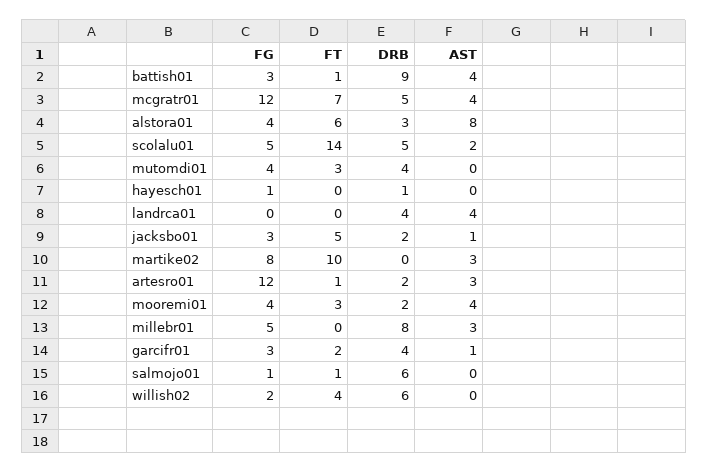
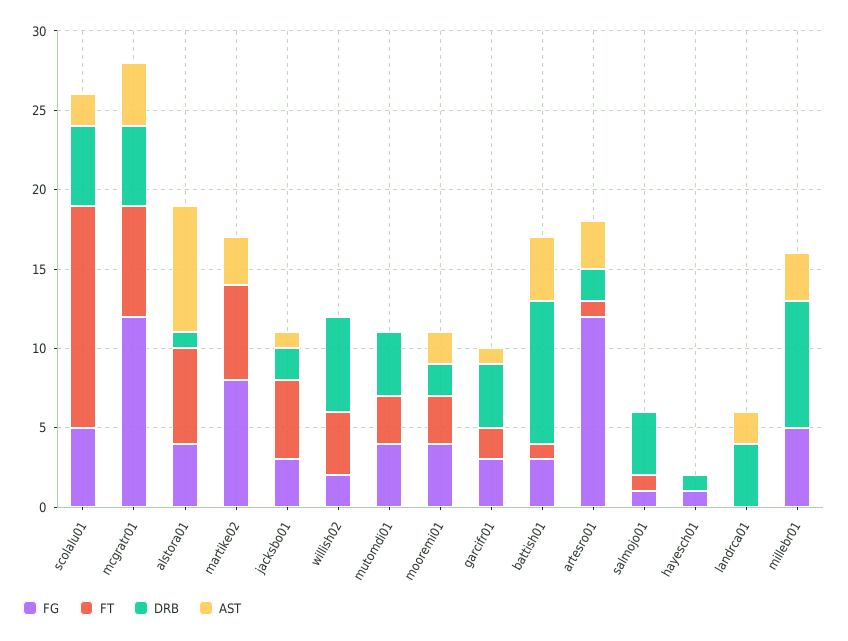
  {
    "FG": {
      "battish01": 3,
      "mcgratr01": 12,
      "alstora01": 4,
      "scolalu01": 5,
      "mutomdi01": 4,
      "hayesch01": 1,
      "landrca01": 0,
      "jacksbo01": 3,
      "martike02": 8,
      "artesro01": 12,
      "mooremi01": 4,
      "millebr01": 5,
      "garcifr01": 3,
      "salmojo01": 1,
      "willish02": 2
    },
    "FT": {
      "battish01": 1,
      "mcgratr01": 7,
      "alstora01": 6,
      "scolalu01": 14,
      "mutomdi01": 3,
      "hayesch01": 0,
      "landrca01": 0,
      "jacksbo01": 5,
-     "martike02": 10,
+     "martike02": 6,
      "artesro01": 1,
      "mooremi01": 3,
      "millebr01": 0,
      "garcifr01": 2,
      "salmojo01": 1,
      "willish02": 4
    },
    "DRB": {
      "battish01": 9,
      "mcgratr01": 5,
-     "alstora01": 3,
+     "alstora01": 1,
      "scolalu01": 5,
      "mutomdi01": 4,
      "hayesch01": 1,
      "landrca01": 4,
      "jacksbo01": 2,
      "martike02": 0,
      "artesro01": 2,
      "mooremi01": 2,
      "millebr01": 8,
      "garcifr01": 4,
-     "salmojo01": 6,
+     "salmojo01": 4,
      "willish02": 6
    },
    "AST": {
      "battish01": 4,
      "mcgratr01": 4,
      "alstora01": 8,
      "scolalu01": 2,
      "mutomdi01": 0,
      "hayesch01": 0,
-     "landrca01": 4,
+     "landrca01": 2,
      "jacksbo01": 1,
      "martike02": 3,
      "artesro01": 3,
-     "mooremi01": 4,
+     "mooremi01": 2,
      "millebr01": 3,
      "garcifr01": 1,
      "salmojo01": 0,
      "willish02": 0
    }
  }

